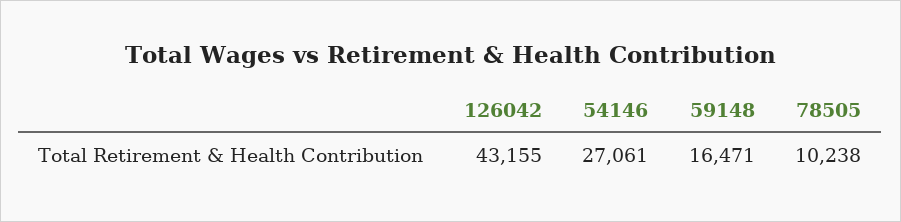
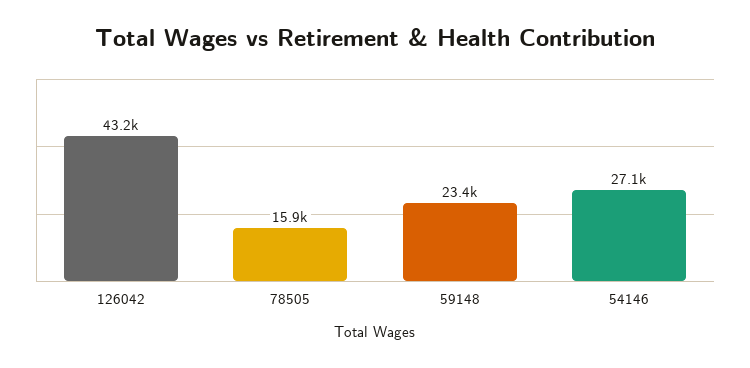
  {
    "126042": 43155,
    "54146": 27061,
-   "59148": 16471,
+   "59148": 23400,
-   "78505": 10238
+   "78505": 15900
  }

